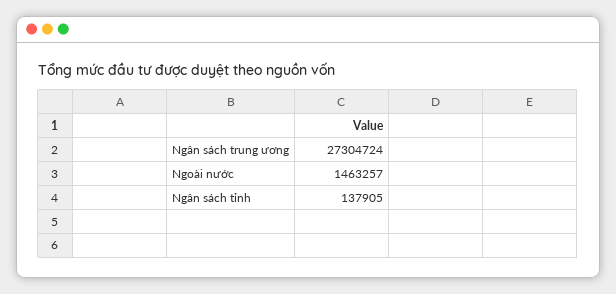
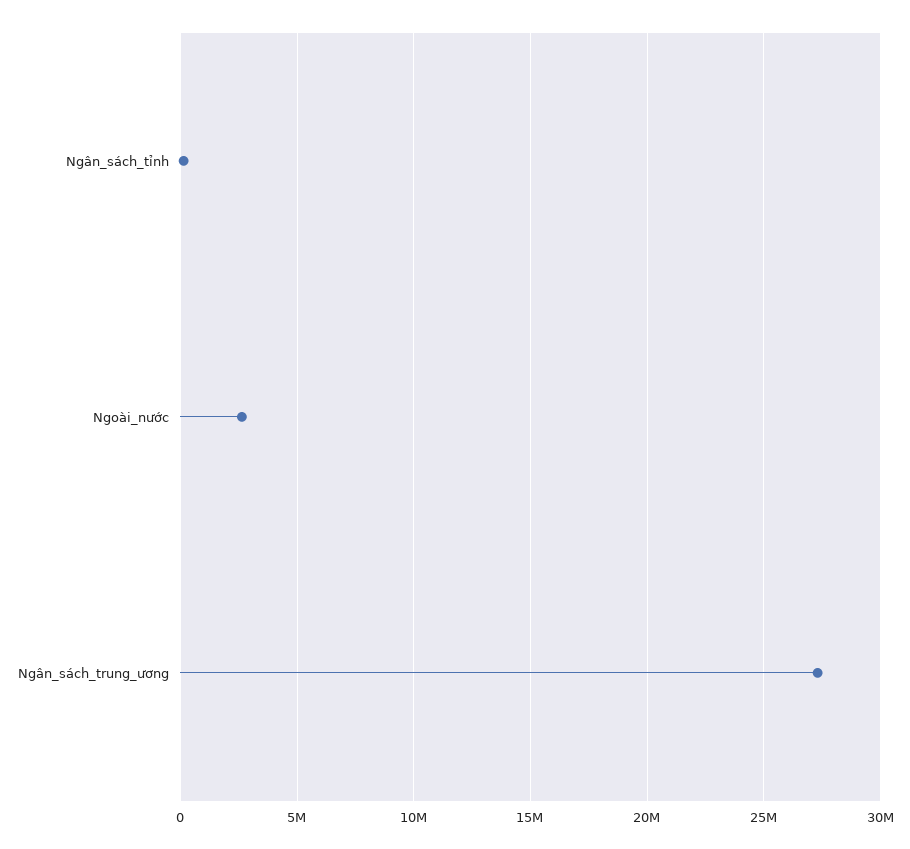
  {
    "Ngân sách trung ương": 27304724,
-   "Ngoài nước": 1463257,
+   "Ngoài nước": 2500000,
    "Ngân sách tỉnh": 137905
  }

